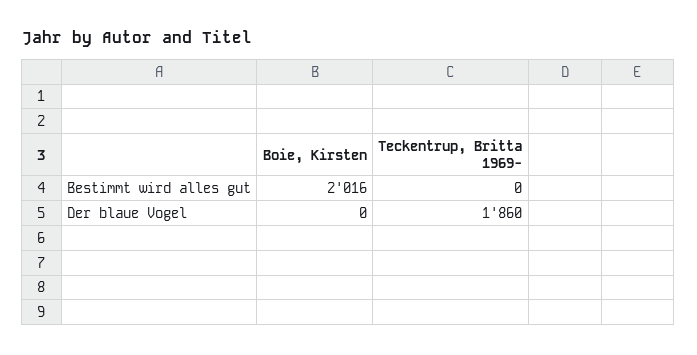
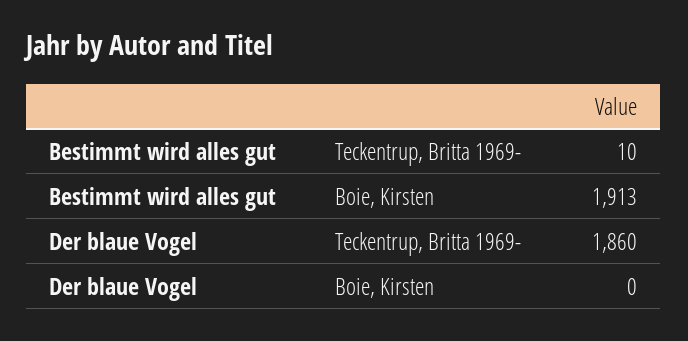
  {
    "Boie, Kirsten": {
-     "Bestimmt wird alles gut": 2016,
+     "Bestimmt wird alles gut": 1913,
      "Der blaue Vogel": 0
    },
    "Teckentrup, Britta 1969-": {
-     "Bestimmt wird alles gut": 0,
+     "Bestimmt wird alles gut": 10,
      "Der blaue Vogel": 1860
    }
  }

